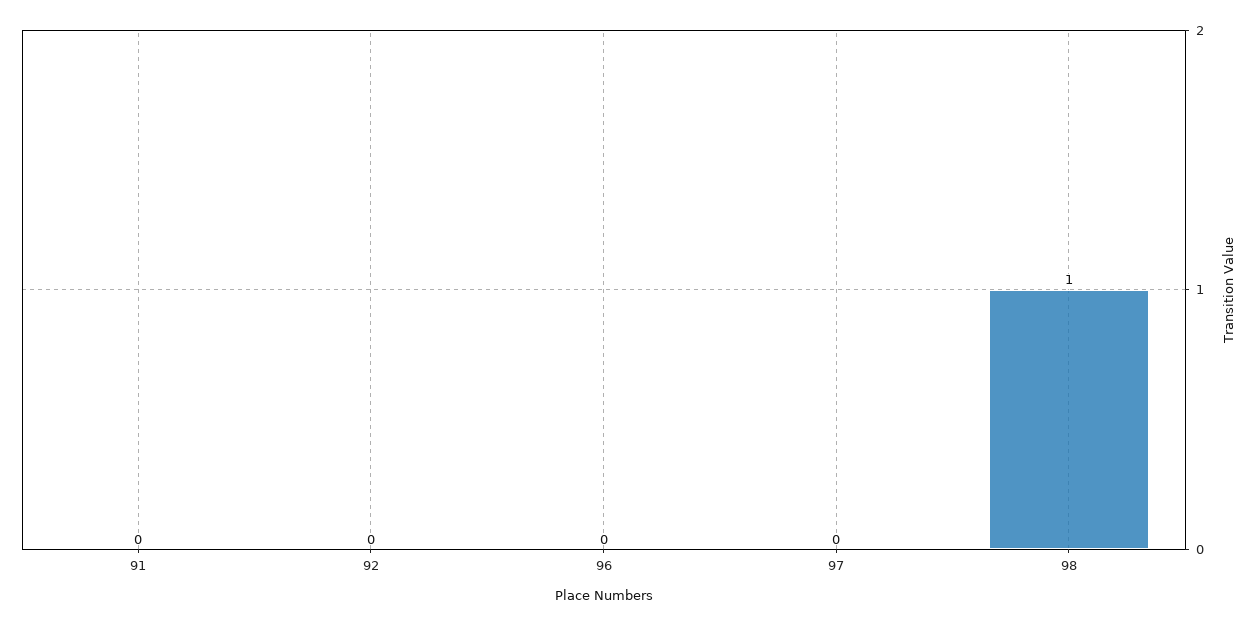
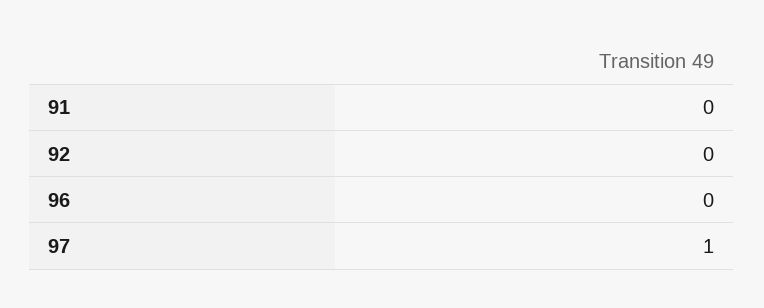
  {
    "91": 0,
    "92": 0,
    "96": 0,
-   "97": 0,
+   "97": 1
-   "98": 1
  }

